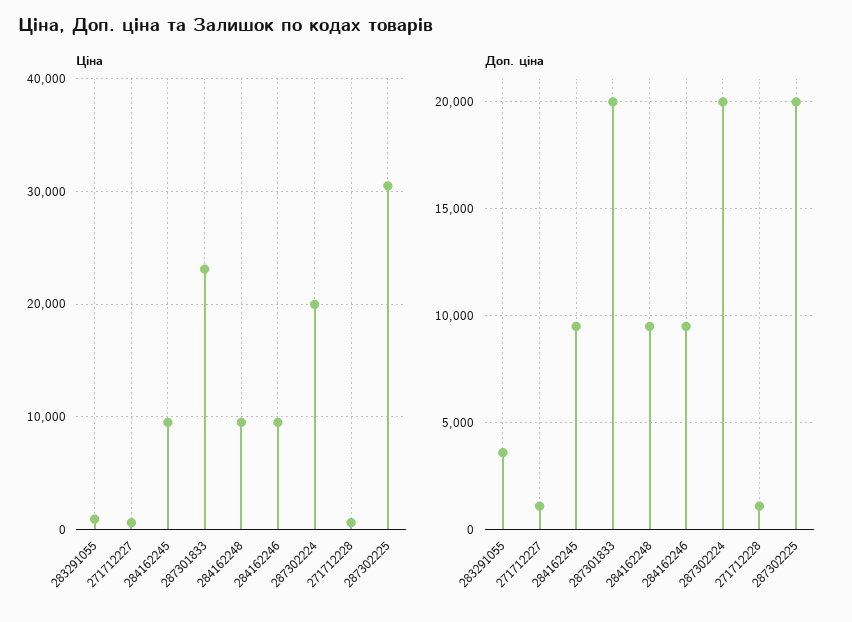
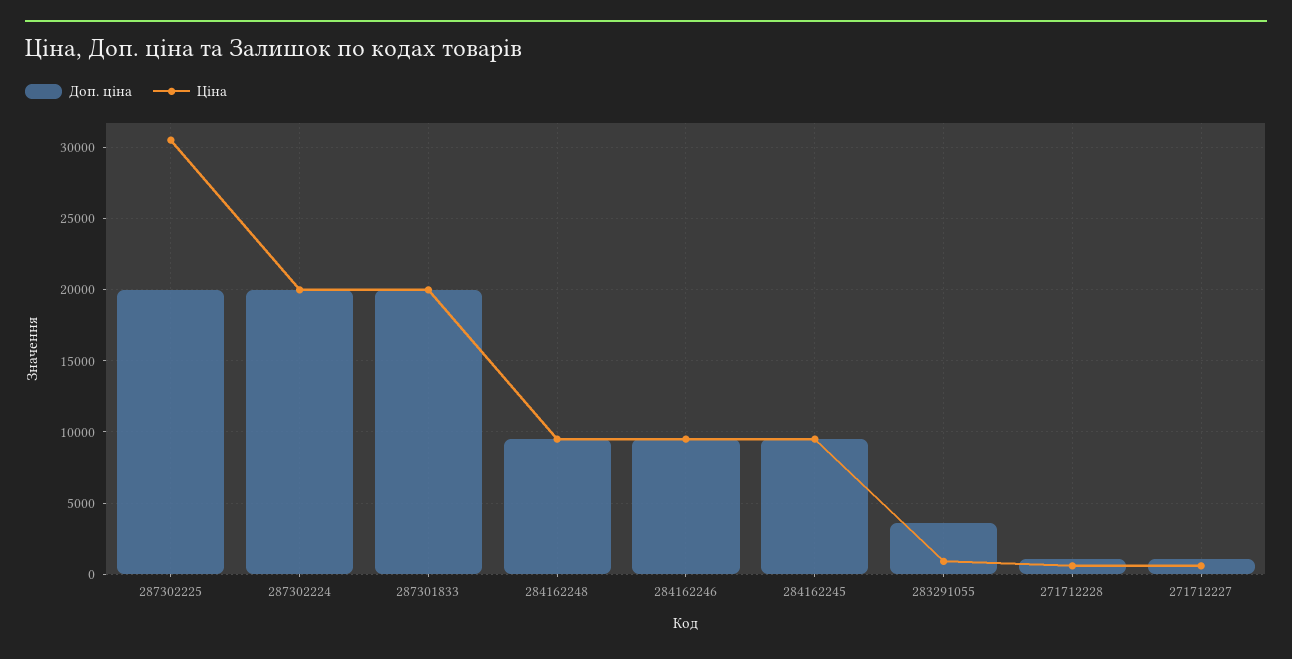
  {
    "Ціна": {
      "283291055": 1000,
      "271712227": 500,
      "284162245": 9500,
-     "287301833": 23000,
+     "287301833": 20000,
      "284162248": 9500,
      "284162246": 9500,
      "287302224": 20000,
      "271712228": 500,
      "287302225": 30500
    },
    "Доп. ціна": {
      "283291055": 3500,
      "271712227": 1000,
      "284162245": 9500,
      "287301833": 20000,
      "284162248": 9500,
      "284162246": 9500,
      "287302224": 20000,
      "271712228": 1000,
      "287302225": 20000
    }
  }

